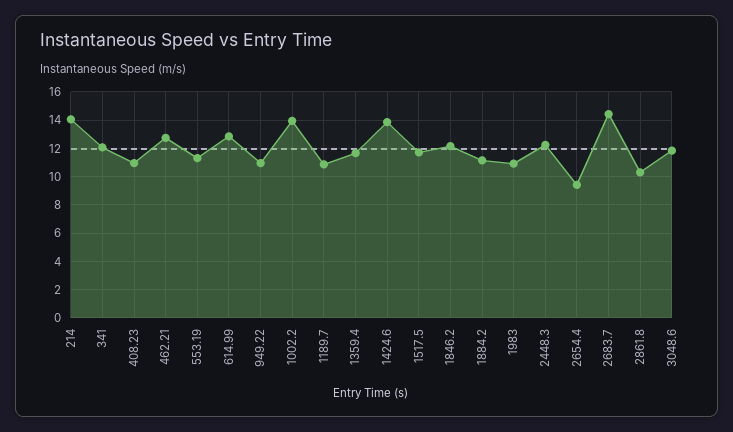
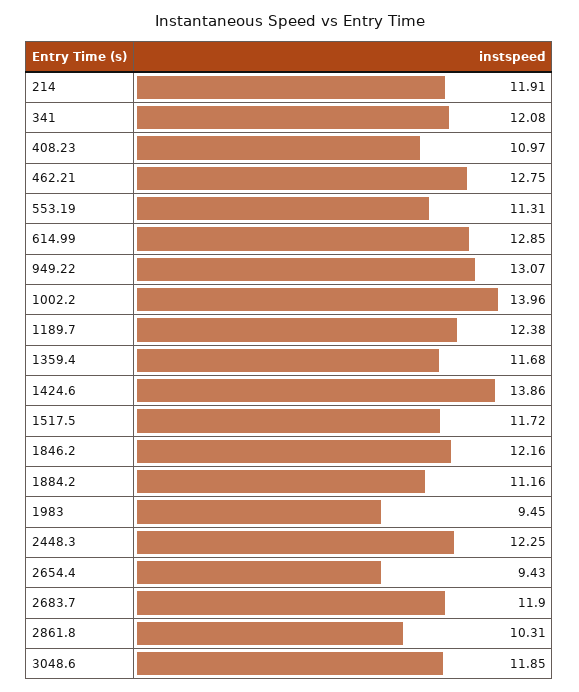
  {
-   "214": 14,
+   "214": 11.91,
    "341": 12.08,
    "408.23": 10.97,
    "462.21": 12.75,
    "553.19": 11.31,
    "614.99": 12.85,
-   "949.22": 11,
+   "949.22": 13.07,
    "1002.2": 13.96,
-   "1189.7": 11,
+   "1189.7": 12.38,
    "1359.4": 11.68,
    "1424.6": 13.86,
    "1517.5": 11.72,
    "1846.2": 12.16,
    "1884.2": 11.16,
-   "1983": 11,
+   "1983": 9.45,
    "2448.3": 12.25,
    "2654.4": 9.43,
-   "2683.7": 14.5,
+   "2683.7": 11.9,
    "2861.8": 10.31,
    "3048.6": 11.85
  }

